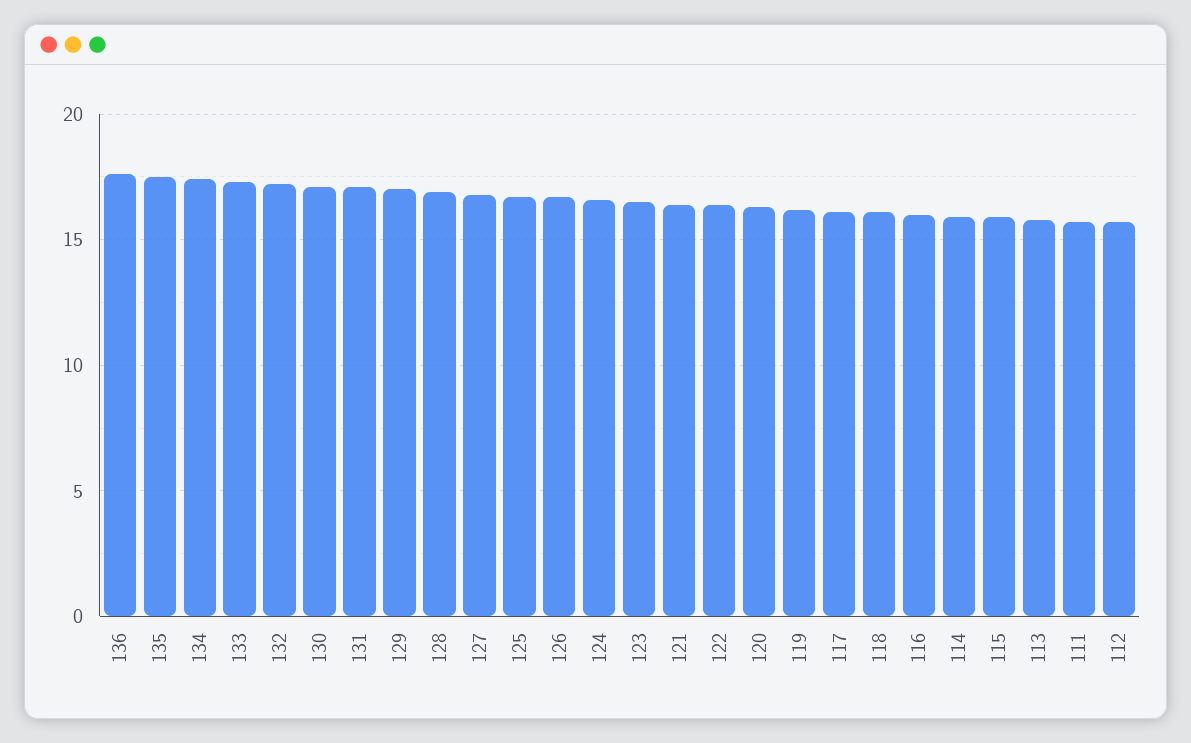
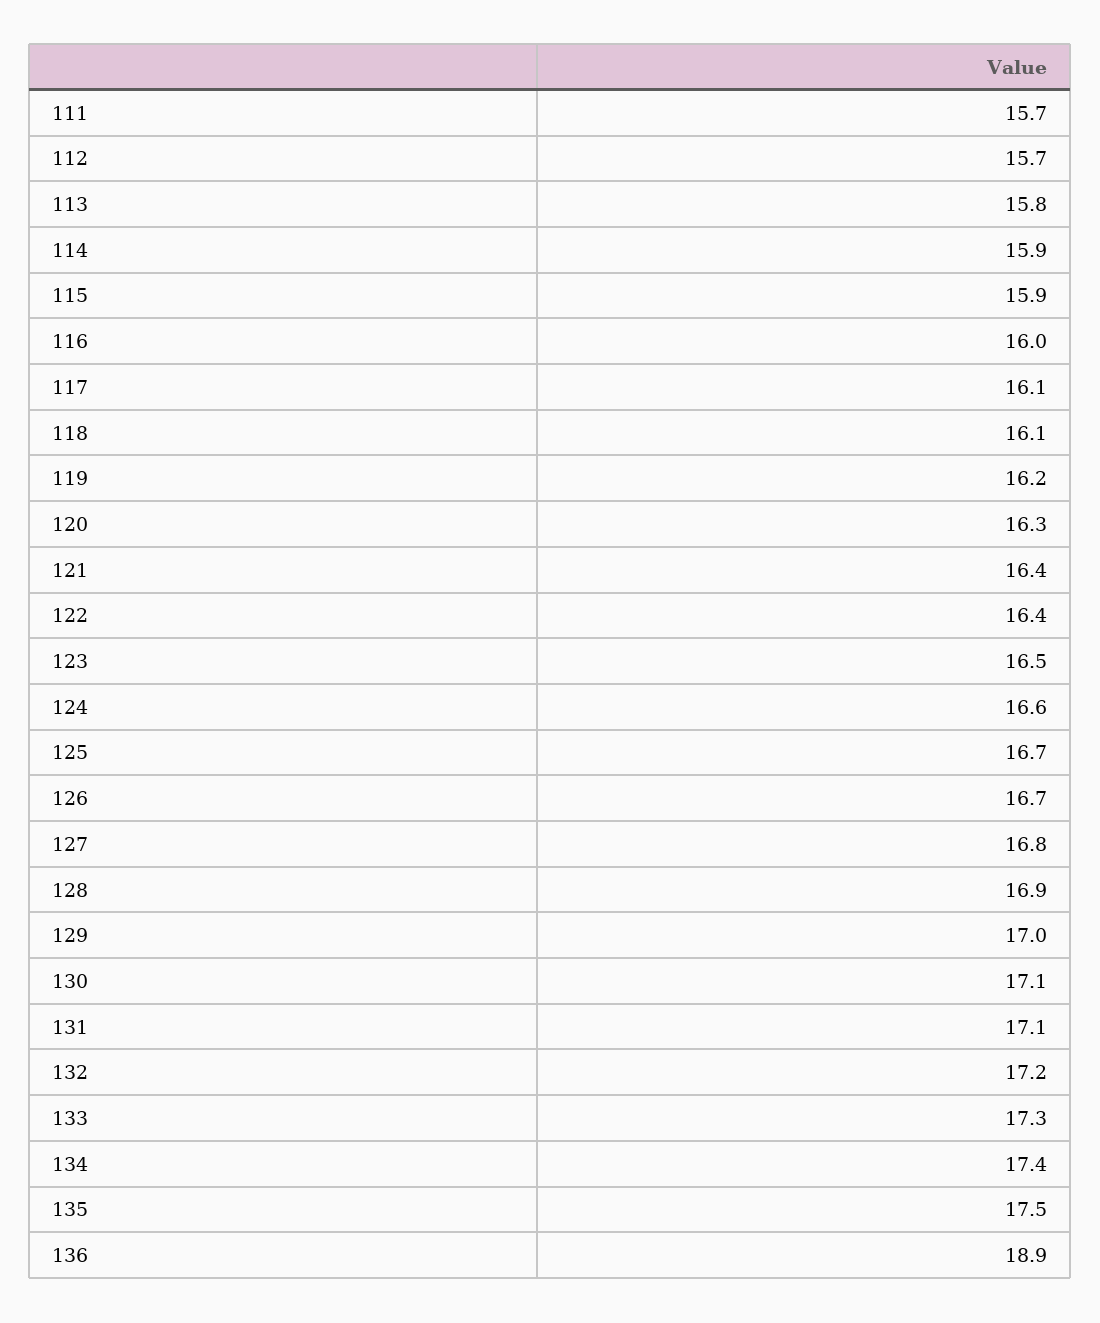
  {
-   "136": 17.5,
+   "136": 18.9,
    "135": 17.5,
    "134": 17.4,
    "133": 17.3,
    "132": 17.2,
    "130": 17.1,
    "131": 17.1,
    "129": 17,
    "128": 16.9,
    "127": 16.8,
    "125": 16.7,
    "126": 16.7,
    "124": 16.6,
    "123": 16.5,
    "121": 16.4,
    "122": 16.4,
    "120": 16.3,
    "119": 16.2,
    "117": 16.1,
    "118": 16.1,
    "116": 16,
    "114": 15.9,
    "115": 15.9,
    "113": 15.8,
    "111": 15.7,
    "112": 15.7
  }

